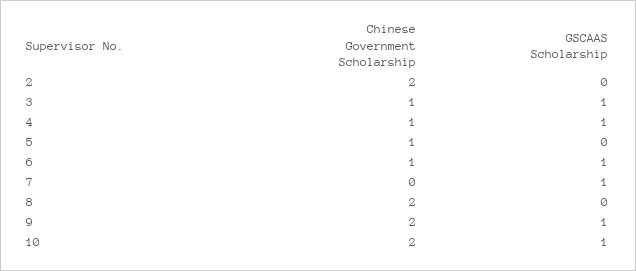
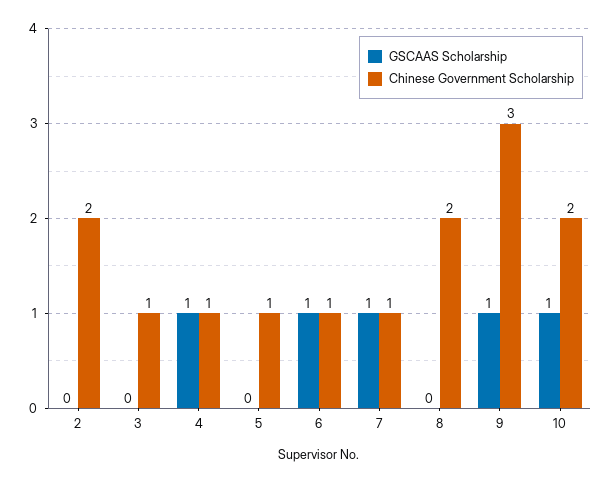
  {
    "Chinese Government Scholarship": {
      "2": 2,
      "3": 1,
      "4": 1,
      "5": 1,
      "6": 1,
-     "7": 0,
+     "7": 1,
      "8": 2,
-     "9": 2,
+     "9": 3,
      "10": 2
    },
    "GSCAAS Scholarship": {
      "2": 0,
-     "3": 1,
+     "3": 0,
      "4": 1,
      "5": 0,
      "6": 1,
      "7": 1,
      "8": 0,
      "9": 1,
      "10": 1
    }
  }

